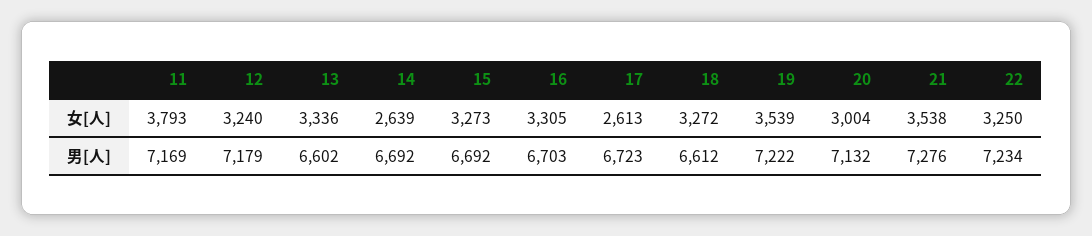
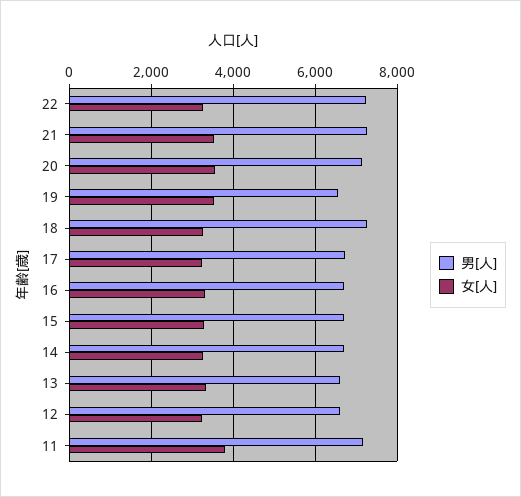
  {
    "女[人]": {
      "11": 3793,
      "12": 3240,
      "13": 3336,
-     "14": 2639,
+     "14": 3200,
      "15": 3273,
      "16": 3305,
-     "17": 2613,
+     "17": 3200,
      "18": 3272,
      "19": 3539,
-     "20": 3004,
+     "20": 3600,
      "21": 3538,
      "22": 3250
    },
    "男[人]": {
      "11": 7169,
-     "12": 7179,
+     "12": 6600,
      "13": 6602,
      "14": 6692,
      "15": 6692,
      "16": 6703,
      "17": 6723,
-     "18": 6612,
+     "18": 7200,
-     "19": 7222,
+     "19": 6600,
      "20": 7132,
      "21": 7276,
      "22": 7234
    }
  }

